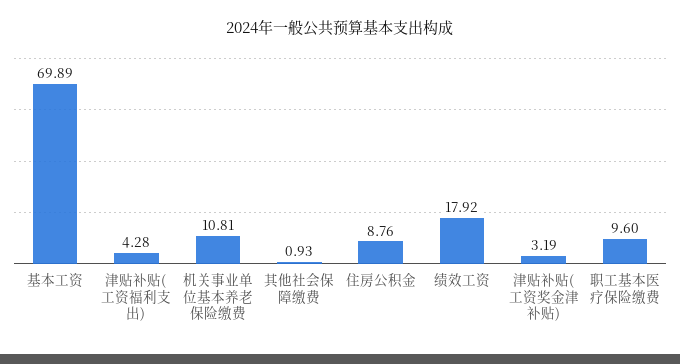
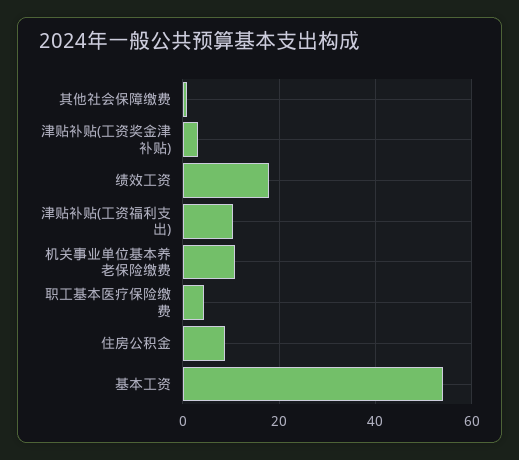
  {
-   "基本工资": 69.89,
+   "基本工资": 54,
-   "津贴补贴(工资福利支出)": 4.28,
+   "津贴补贴(工资福利支出)": 10,
    "机关事业单位基本养老保险缴费": 10.81,
    "其他社会保障缴费": 0.93,
    "住房公积金": 8.76,
    "绩效工资": 17.92,
    "津贴补贴(工资奖金津补贴)": 3.19,
-   "职工基本医疗保险缴费": 9.6
+   "职工基本医疗保险缴费": 4
  }

